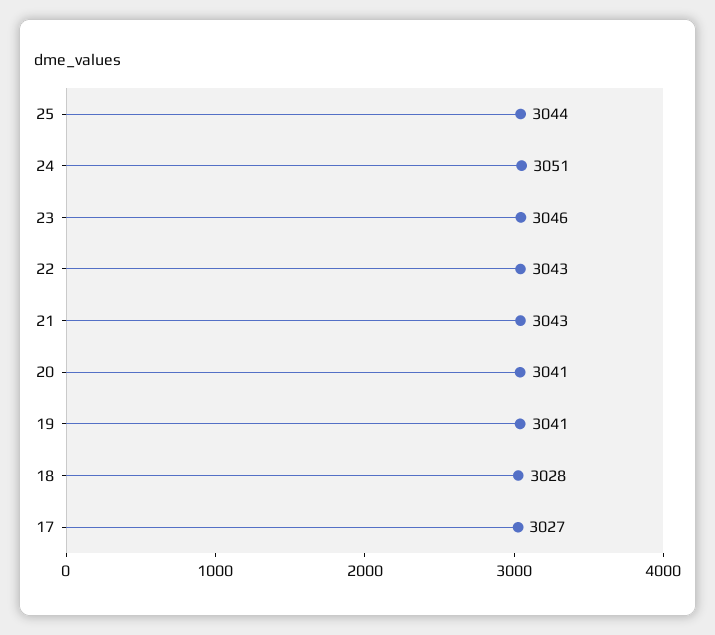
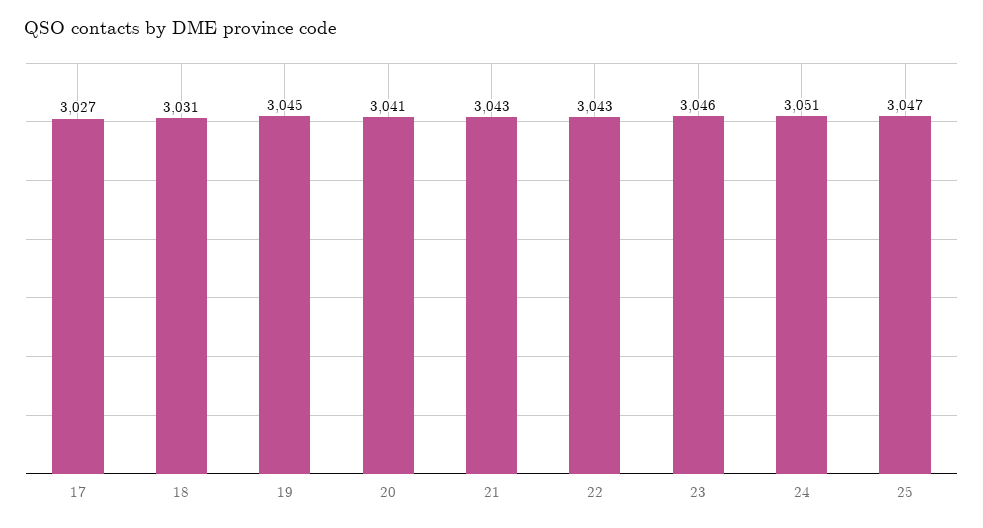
  {
-   "25": 3044,
+   "25": 3047,
    "24": 3051,
    "23": 3046,
    "22": 3043,
    "21": 3043,
    "20": 3041,
-   "19": 3041,
+   "19": 3045,
-   "18": 3028,
+   "18": 3031,
    "17": 3027
  }

